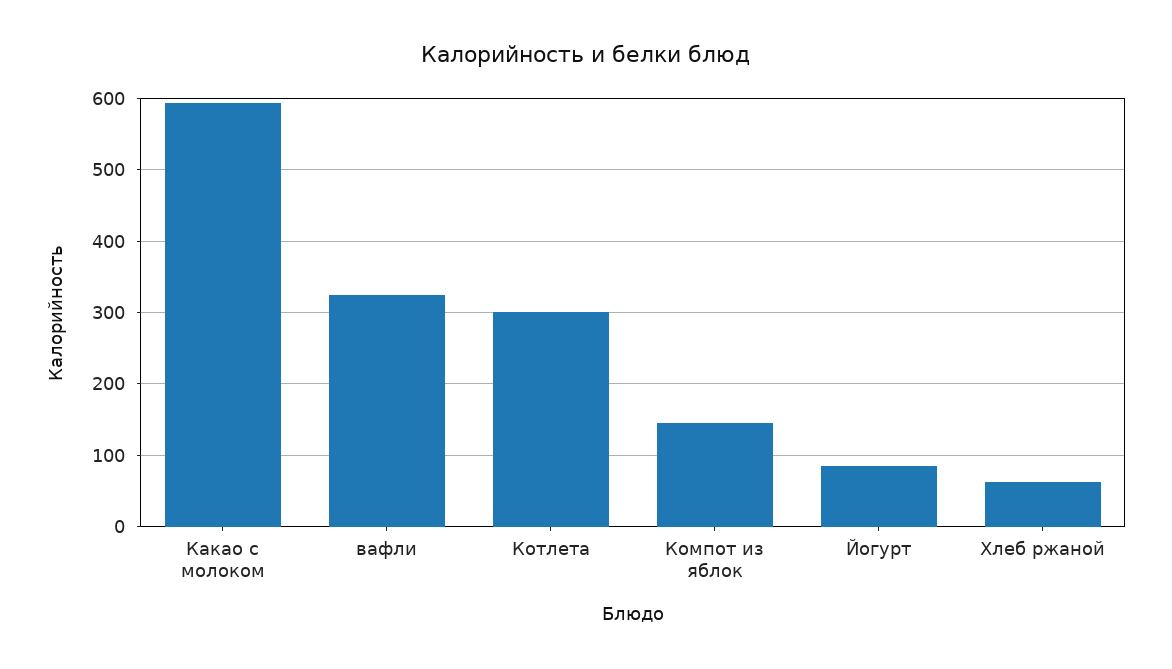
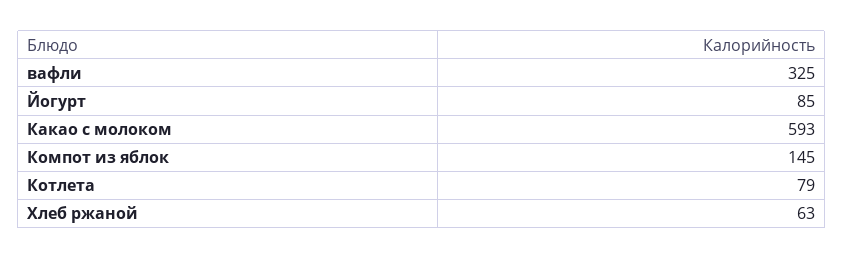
  {
    "Какао с молоком": 593,
    "вафли": 325,
-   "Котлета": 300,
+   "Котлета": 79,
    "Компот из яблок": 145,
    "Йогурт": 85,
    "Хлеб ржаной": 63
  }

